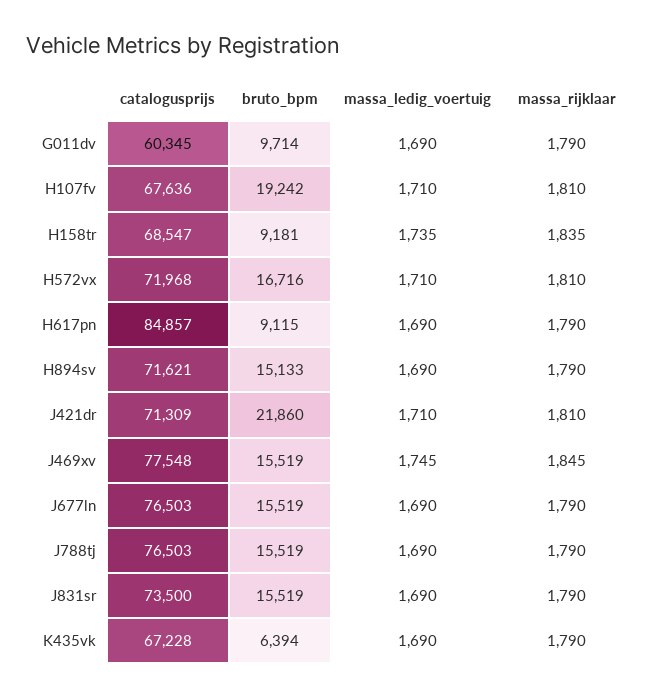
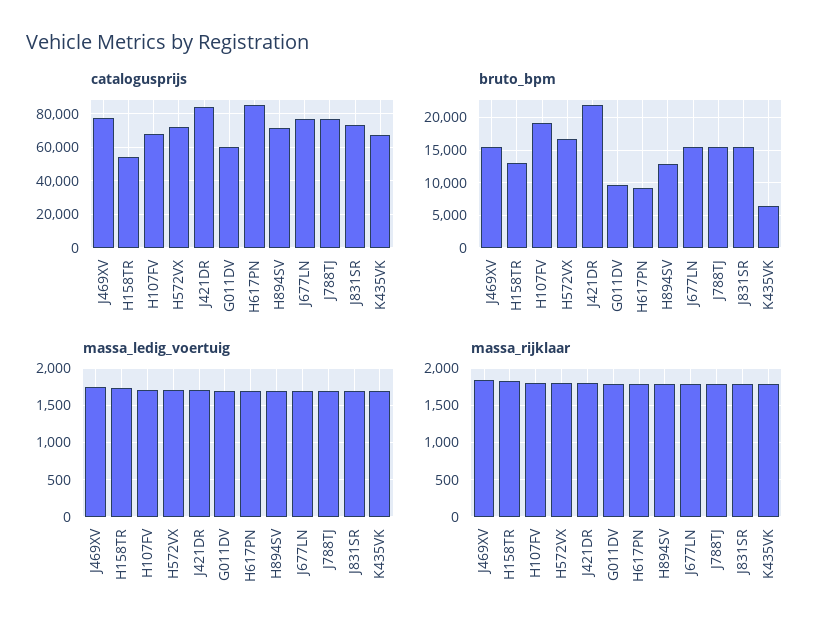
  {
    "catalogusprijs": {
      "G011dv": 60345,
      "H107fv": 67636,
-     "H158tr": 68547,
+     "H158tr": 55000,
      "H572vx": 71968,
      "H617pn": 84857,
      "H894sv": 71621,
-     "J421dr": 71309,
+     "J421dr": 85000,
      "J469xv": 77548,
      "J677ln": 76503,
      "J788tj": 76503,
      "J831sr": 73500,
      "K435vk": 67228
    },
    "bruto_bpm": {
      "G011dv": 9714,
      "H107fv": 19242,
-     "H158tr": 9181,
+     "H158tr": 13000,
      "H572vx": 16716,
      "H617pn": 9115,
-     "H894sv": 15133,
+     "H894sv": 13000,
      "J421dr": 21860,
      "J469xv": 15519,
      "J677ln": 15519,
      "J788tj": 15519,
      "J831sr": 15519,
      "K435vk": 6394
    },
    "massa_ledig_voertuig": {
      "G011dv": 1690,
      "H107fv": 1710,
      "H158tr": 1735,
      "H572vx": 1710,
      "H617pn": 1690,
      "H894sv": 1690,
      "J421dr": 1710,
      "J469xv": 1745,
      "J677ln": 1690,
      "J788tj": 1690,
      "J831sr": 1690,
      "K435vk": 1690
    },
    "massa_rijklaar": {
      "G011dv": 1790,
      "H107fv": 1810,
      "H158tr": 1835,
      "H572vx": 1810,
      "H617pn": 1790,
      "H894sv": 1790,
      "J421dr": 1810,
      "J469xv": 1845,
      "J677ln": 1790,
      "J788tj": 1790,
      "J831sr": 1790,
      "K435vk": 1790
    }
  }

